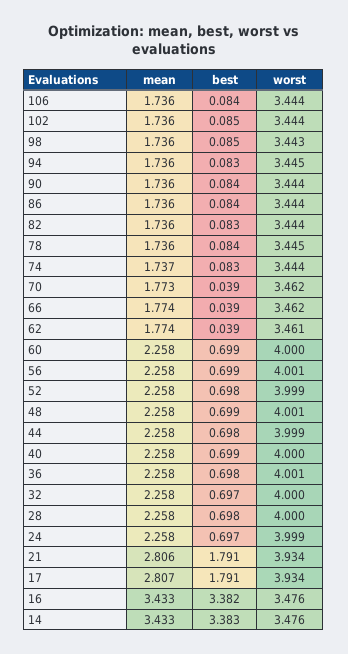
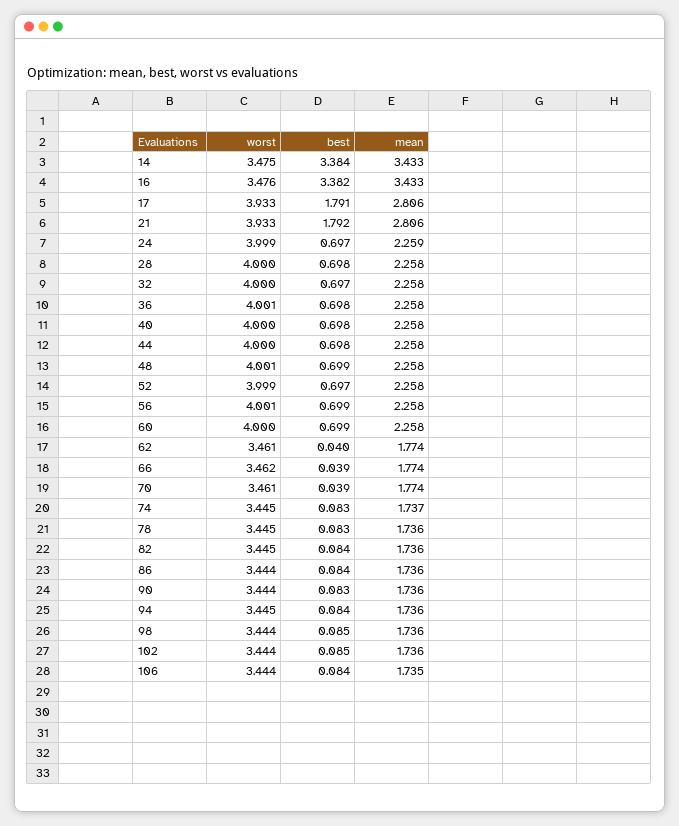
  {
    "mean": {
-     "106": 1.736,
+     "106": 1.735,
      "102": 1.736,
      "98": 1.736,
      "94": 1.736,
      "90": 1.736,
      "86": 1.736,
      "82": 1.736,
      "78": 1.736,
      "74": 1.737,
-     "70": 1.773,
+     "70": 1.774,
      "66": 1.774,
      "62": 1.774,
      "60": 2.258,
      "56": 2.258,
      "52": 2.258,
      "48": 2.258,
      "44": 2.258,
      "40": 2.258,
      "36": 2.258,
      "32": 2.258,
      "28": 2.258,
-     "24": 2.258,
+     "24": 2.259,
      "21": 2.806,
-     "17": 2.807,
+     "17": 2.806,
      "16": 3.433,
      "14": 3.433
    },
    "best": {
      "106": 0.084,
      "102": 0.085,
      "98": 0.085,
-     "94": 0.083,
+     "94": 0.084,
-     "90": 0.084,
+     "90": 0.083,
      "86": 0.084,
-     "82": 0.083,
+     "82": 0.084,
-     "78": 0.084,
+     "78": 0.083,
      "74": 0.083,
      "70": 0.039,
      "66": 0.039,
-     "62": 0.039,
+     "62": 0.04,
      "60": 0.699,
      "56": 0.699,
-     "52": 0.698,
+     "52": 0.697,
      "48": 0.699,
      "44": 0.698,
-     "40": 0.699,
+     "40": 0.698,
      "36": 0.698,
      "32": 0.697,
      "28": 0.698,
      "24": 0.697,
-     "21": 1.791,
+     "21": 1.792,
      "17": 1.791,
      "16": 3.382,
-     "14": 3.383
+     "14": 3.384
    },
    "worst": {
      "106": 3.444,
      "102": 3.444,
-     "98": 3.443,
+     "98": 3.444,
      "94": 3.445,
      "90": 3.444,
      "86": 3.444,
-     "82": 3.444,
+     "82": 3.445,
      "78": 3.445,
-     "74": 3.444,
+     "74": 3.445,
-     "70": 3.462,
+     "70": 3.461,
      "66": 3.462,
      "62": 3.461,
      "60": 4,
      "56": 4.001,
      "52": 3.999,
      "48": 4.001,
-     "44": 3.999,
+     "44": 4,
      "40": 4,
      "36": 4.001,
      "32": 4,
      "28": 4,
      "24": 3.999,
-     "21": 3.934,
+     "21": 3.933,
-     "17": 3.934,
+     "17": 3.933,
      "16": 3.476,
-     "14": 3.476
+     "14": 3.475
    }
  }

